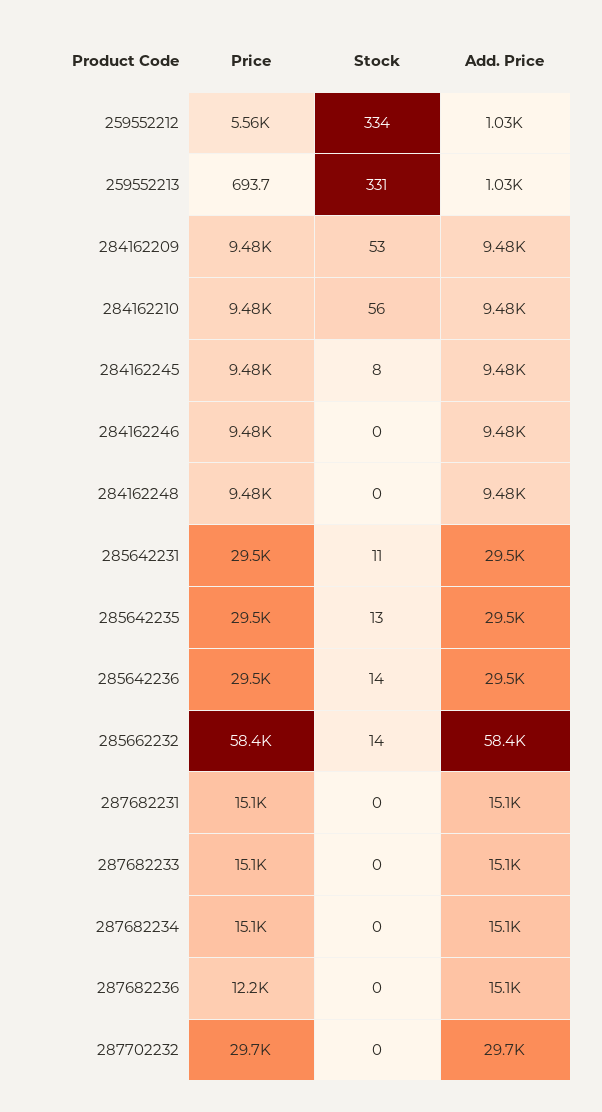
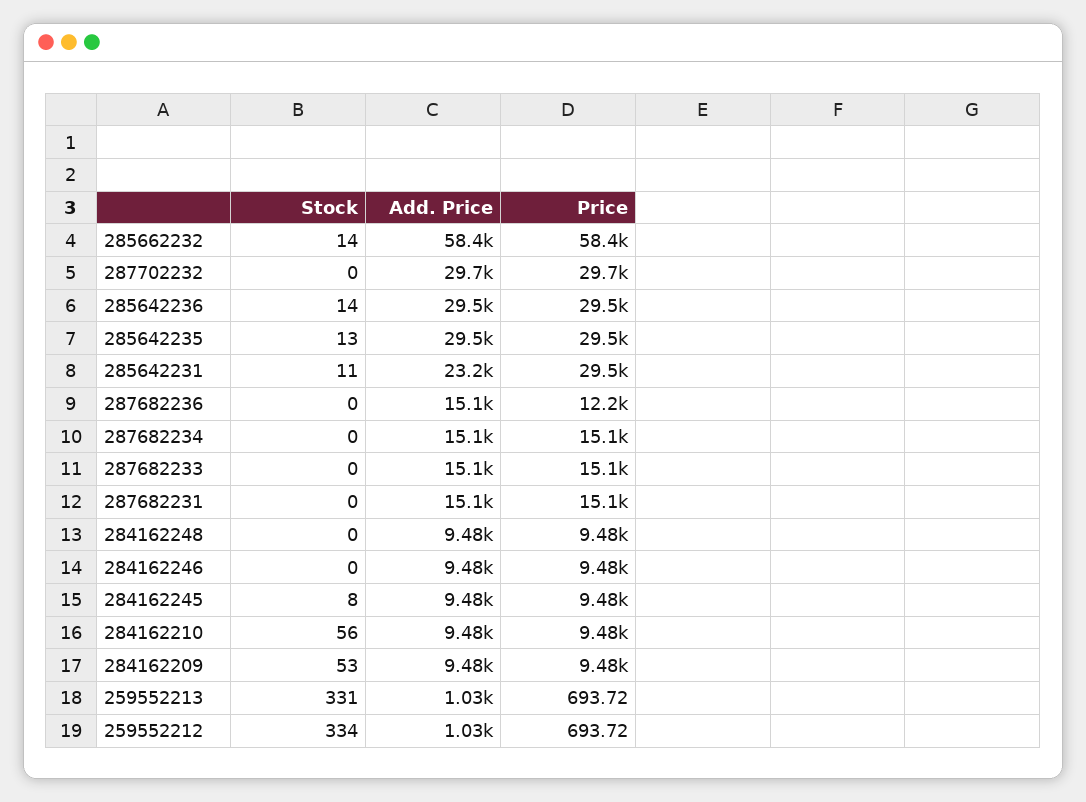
  {
    "Price": {
-     "259552212": 5560,
+     "259552212": 693.72,
      "259552213": 693.72,
      "284162209": 9480,
      "284162210": 9480,
      "284162245": 9480,
      "284162246": 9480,
      "284162248": 9480,
      "285642231": 29500,
      "285642235": 29500,
      "285642236": 29500,
      "285662232": 58400,
      "287682231": 15100,
      "287682233": 15100,
      "287682234": 15100,
      "287682236": 12200,
      "287702232": 29700
    },
    "Stock": {
      "259552212": 334,
      "259552213": 331,
      "284162209": 53,
      "284162210": 56,
      "284162245": 8,
      "284162246": 0,
      "284162248": 0,
      "285642231": 11,
      "285642235": 13,
      "285642236": 14,
      "285662232": 14,
      "287682231": 0,
      "287682233": 0,
      "287682234": 0,
      "287682236": 0,
      "287702232": 0
    },
    "Add. Price": {
      "259552212": 1030,
      "259552213": 1030,
      "284162209": 9480,
      "284162210": 9480,
      "284162245": 9480,
      "284162246": 9480,
      "284162248": 9480,
-     "285642231": 29500,
+     "285642231": 23200,
      "285642235": 29500,
      "285642236": 29500,
      "285662232": 58400,
      "287682231": 15100,
      "287682233": 15100,
      "287682234": 15100,
      "287682236": 15100,
      "287702232": 29700
    }
  }

